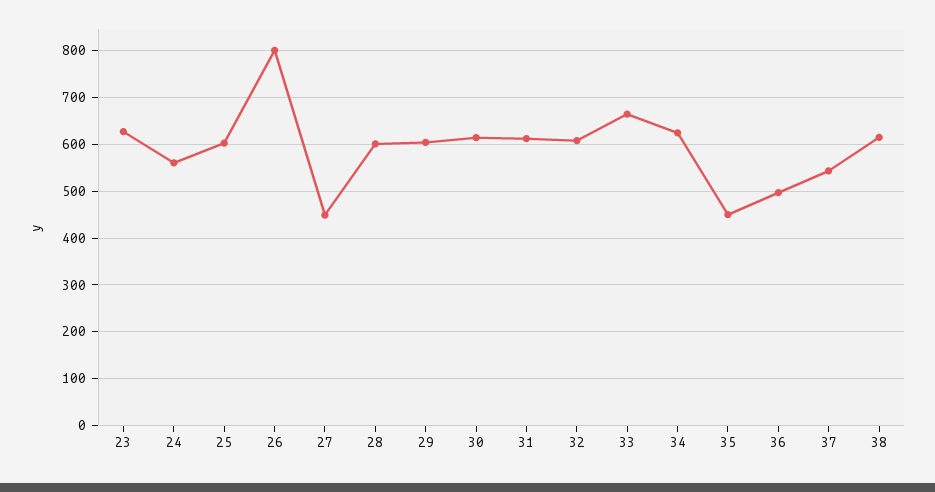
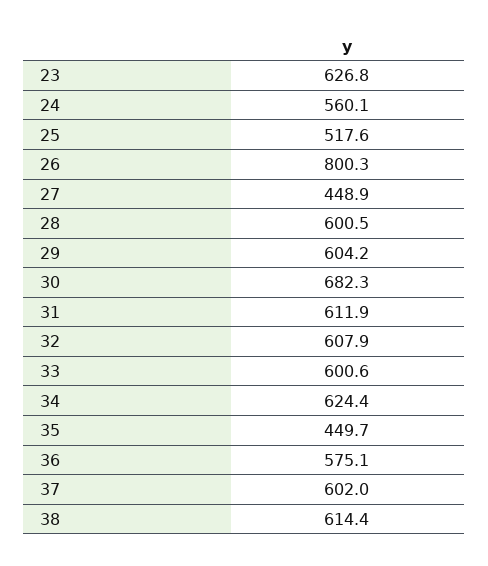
  {
    "23": 626.8,
    "24": 560.1,
-   "25": 600,
+   "25": 517.6,
    "26": 800.3,
    "27": 448.9,
    "28": 600.5,
    "29": 604.2,
-   "30": 620,
+   "30": 682.3,
    "31": 611.9,
    "32": 607.9,
-   "33": 660,
+   "33": 600.6,
    "34": 624.4,
    "35": 449.7,
-   "36": 500,
+   "36": 575.1,
-   "37": 540,
+   "37": 602,
    "38": 614.4
  }

